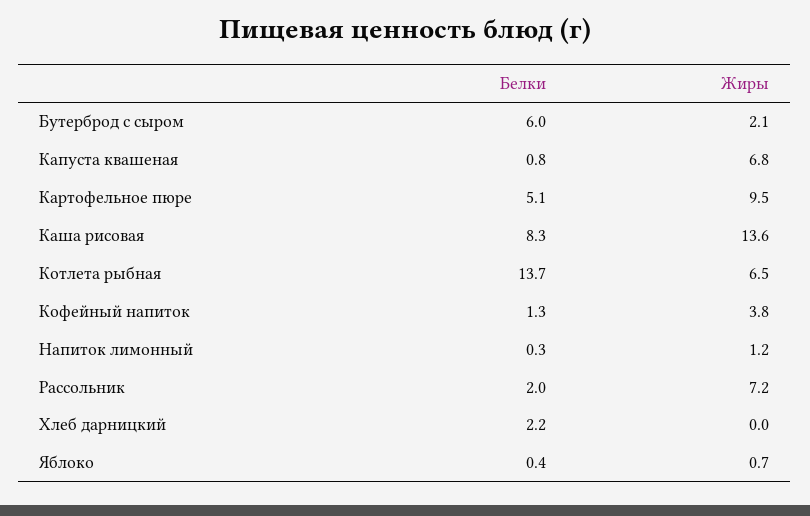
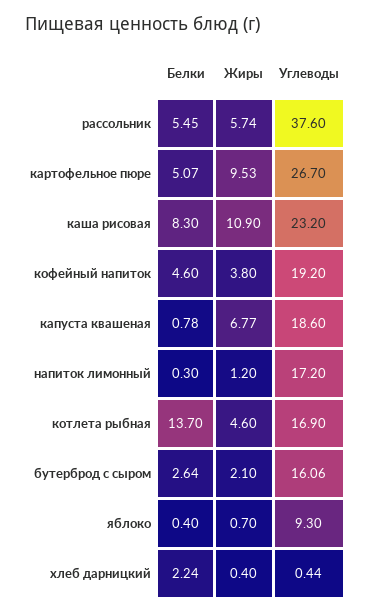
  {
    "Белки": {
-     "Бутерброд с сыром": 6,
+     "Бутерброд с сыром": 2.64,
      "Капуста квашеная": 0.78,
      "Картофельное пюре": 5.07,
      "Каша рисовая": 8.3,
      "Котлета рыбная": 13.7,
-     "Кофейный напиток": 1.3,
+     "Кофейный напиток": 4.6,
      "Напиток лимонный": 0.3,
-     "Рассольник": 2,
+     "Рассольник": 5.45,
      "Хлеб дарницкий": 2.24,
      "Яблоко": 0.4
    },
    "Жиры": {
      "Бутерброд с сыром": 2.1,
      "Капуста квашеная": 6.77,
      "Картофельное пюре": 9.53,
-     "Каша рисовая": 13.6,
+     "Каша рисовая": 10.9,
-     "Котлета рыбная": 6.5,
+     "Котлета рыбная": 4.6,
      "Кофейный напиток": 3.8,
      "Напиток лимонный": 1.2,
-     "Рассольник": 7.2,
+     "Рассольник": 5.74,
-     "Хлеб дарницкий": 0,
+     "Хлеб дарницкий": 0.4,
      "Яблоко": 0.7
-   }
+   },
+   "Углеводы": {
+     "Рассольник": 37.6,
+     "Картофельное пюре": 26.7,
+     "Каша рисовая": 23.2,
+     "Кофейный напиток": 19.2,
+     "Капуста квашеная": 18.6,
+     "Напиток лимонный": 17.2,
+     "Котлета рыбная": 16.9,
+     "Бутерброд с сыром": 16.06,
+     "Яблоко": 9.3,
+     "Хлеб дарницкий": 0.44
+   }
  }

